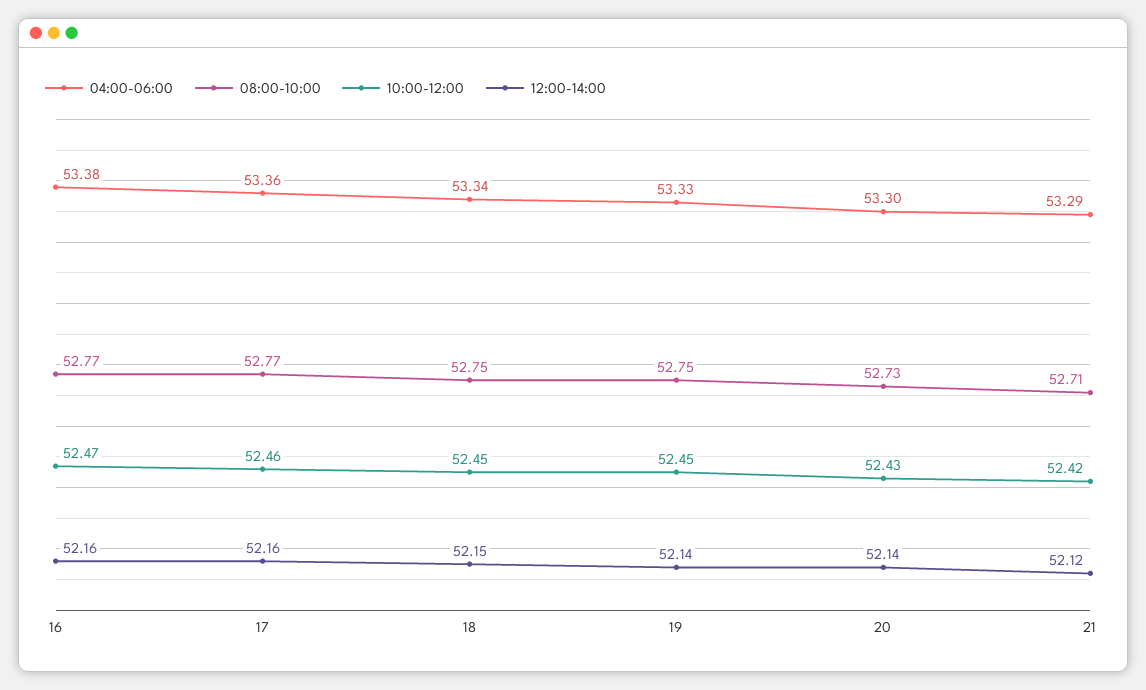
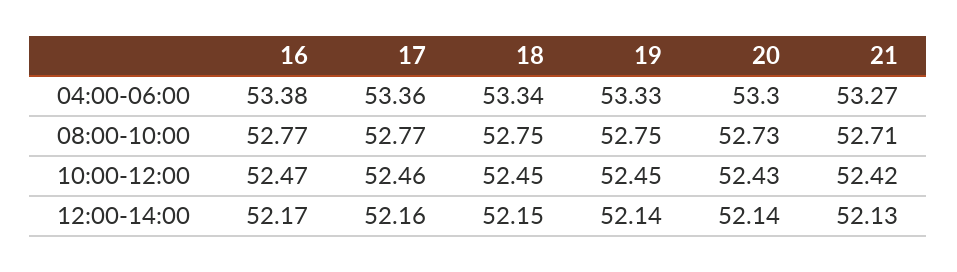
  {
    "04:00-06:00": {
      "16": 53.38,
      "17": 53.36,
      "18": 53.34,
      "19": 53.33,
      "20": 53.3,
-     "21": 53.29
+     "21": 53.27
    },
    "08:00-10:00": {
      "16": 52.77,
      "17": 52.77,
      "18": 52.75,
      "19": 52.75,
      "20": 52.73,
      "21": 52.71
    },
    "10:00-12:00": {
      "16": 52.47,
      "17": 52.46,
      "18": 52.45,
      "19": 52.45,
      "20": 52.43,
      "21": 52.42
    },
    "12:00-14:00": {
-     "16": 52.16,
+     "16": 52.17,
      "17": 52.16,
      "18": 52.15,
      "19": 52.14,
      "20": 52.14,
-     "21": 52.12
+     "21": 52.13
    }
  }

